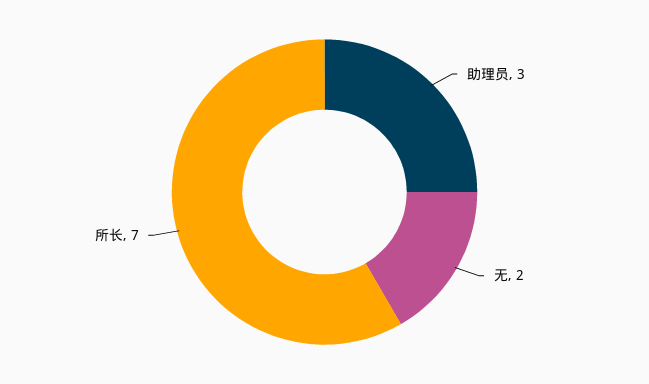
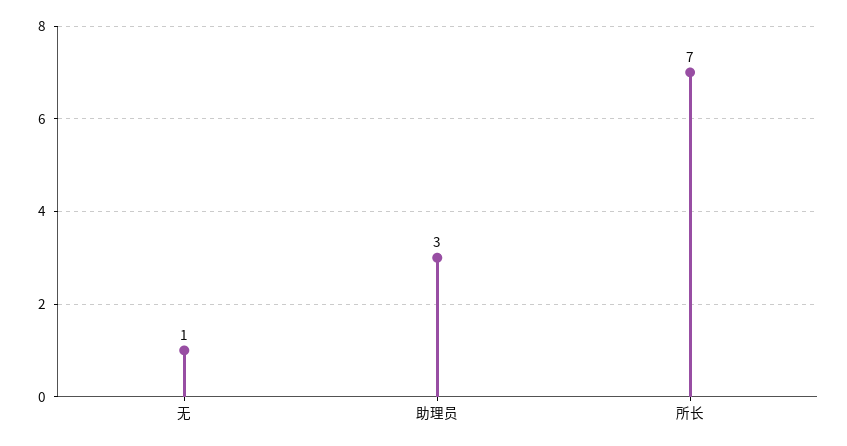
  {
    "助理员": 3,
-   "无": 2,
+   "无": 1,
    "所长": 7
  }

